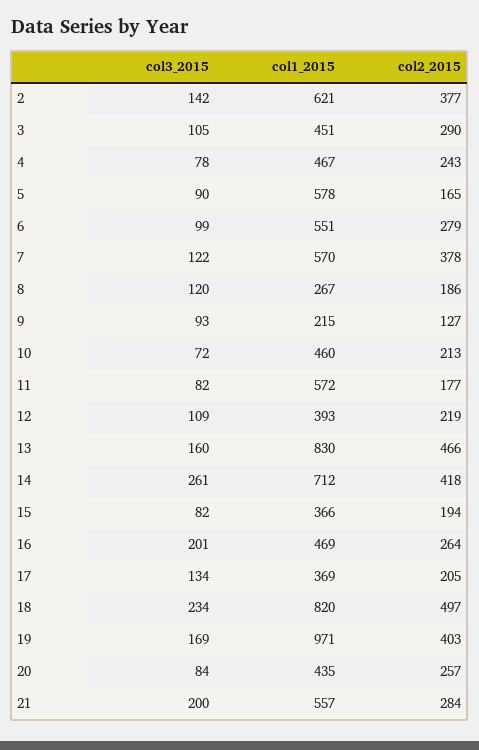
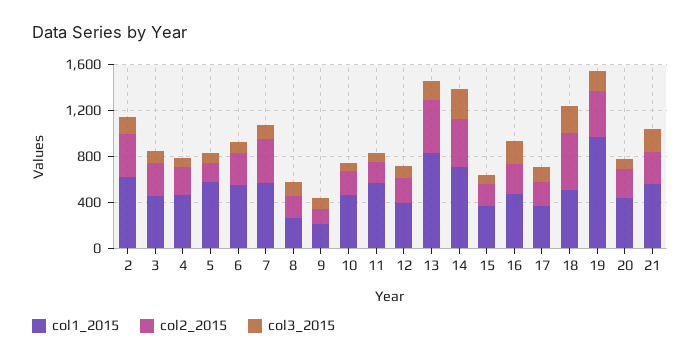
  {
    "col3_2015": {
      "2": 142,
      "3": 105,
      "4": 78,
      "5": 90,
      "6": 99,
      "7": 122,
      "8": 120,
      "9": 93,
      "10": 72,
      "11": 82,
      "12": 109,
      "13": 160,
      "14": 261,
      "15": 82,
      "16": 201,
      "17": 134,
      "18": 234,
      "19": 169,
      "20": 84,
      "21": 200
    },
    "col1_2015": {
      "2": 621,
      "3": 451,
      "4": 467,
      "5": 578,
      "6": 551,
      "7": 570,
      "8": 267,
      "9": 215,
      "10": 460,
      "11": 572,
      "12": 393,
      "13": 830,
      "14": 712,
      "15": 366,
      "16": 469,
      "17": 369,
-     "18": 820,
+     "18": 500,
      "19": 971,
      "20": 435,
      "21": 557
    },
    "col2_2015": {
      "2": 377,
      "3": 290,
      "4": 243,
      "5": 165,
      "6": 279,
      "7": 378,
      "8": 186,
      "9": 127,
      "10": 213,
      "11": 177,
      "12": 219,
      "13": 466,
      "14": 418,
      "15": 194,
      "16": 264,
      "17": 205,
      "18": 497,
      "19": 403,
      "20": 257,
      "21": 284
    }
  }

